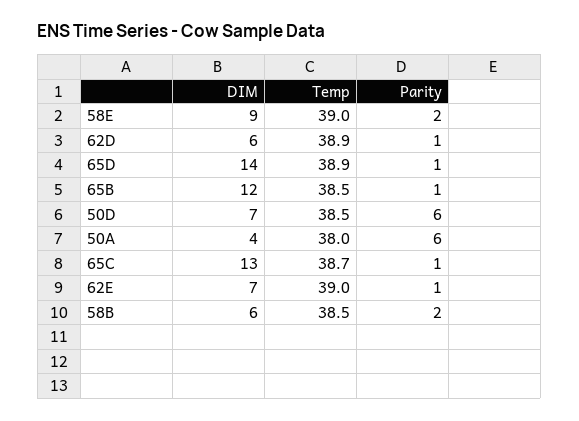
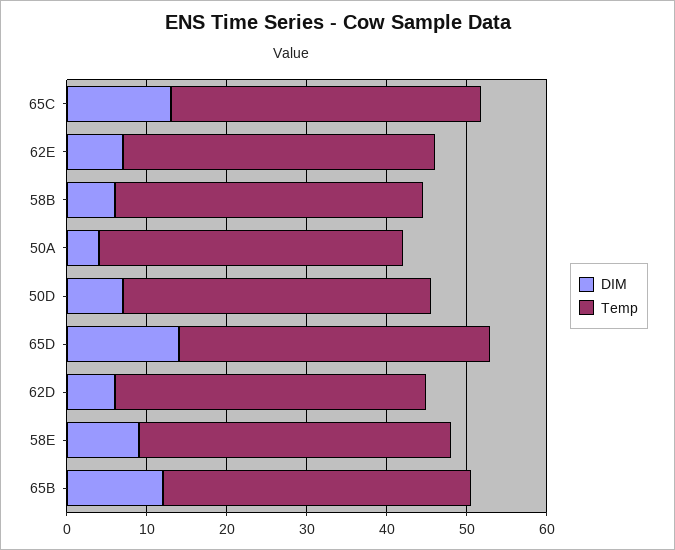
  {
    "DIM": {
      "58E": 9,
      "62D": 6,
      "65D": 14,
      "65B": 12,
      "50D": 7,
      "50A": 4,
      "65C": 13,
      "62E": 7,
      "58B": 6
    },
    "Temp": {
      "58E": 39,
      "62D": 38.9,
      "65D": 38.9,
      "65B": 38.5,
      "50D": 38.5,
      "50A": 38,
      "65C": 38.7,
      "62E": 39,
      "58B": 38.5
-   },
+   }
-   "Parity": {
-     "58E": 2,
-     "62D": 1,
-     "65D": 1,
-     "65B": 1,
-     "50D": 6,
-     "50A": 6,
-     "65C": 1,
-     "62E": 1,
-     "58B": 2
-   }
  }

